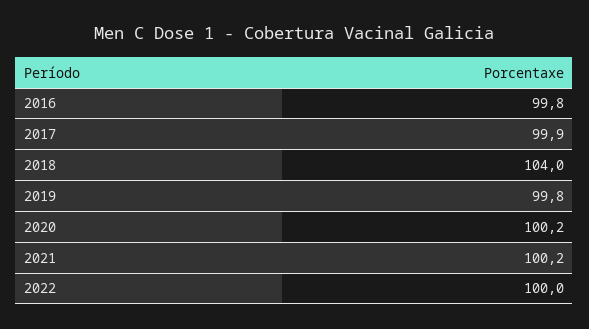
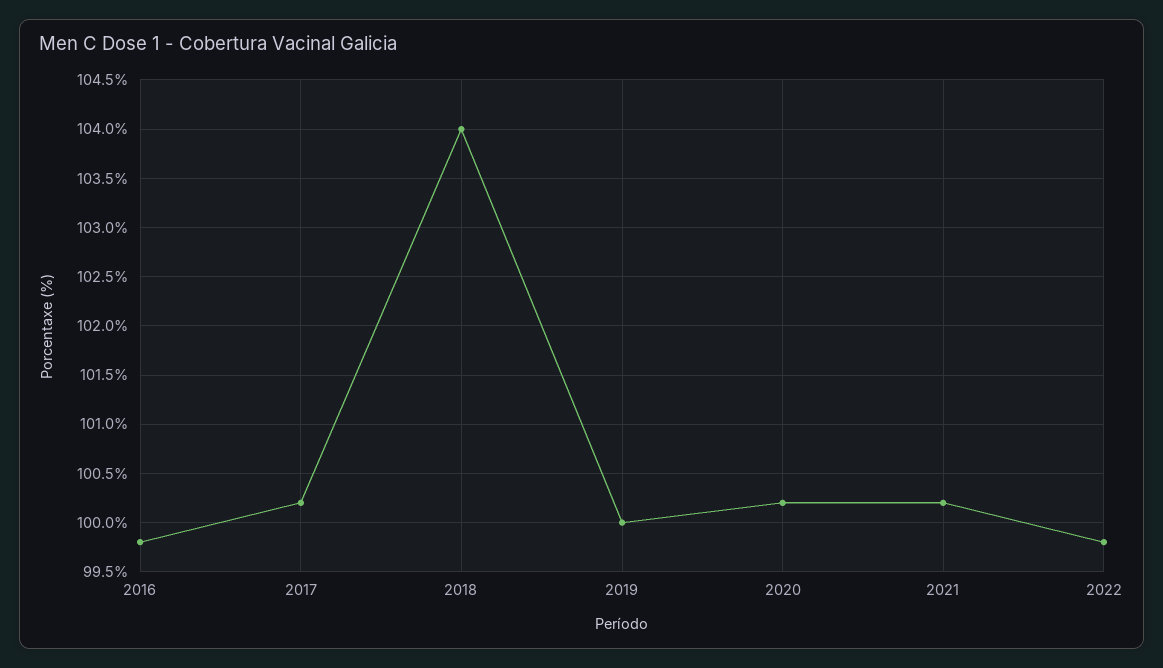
  {
    "2016": 99.8,
-   "2017": 99.9,
+   "2017": 100.2,
    "2018": 104,
-   "2019": 99.8,
+   "2019": 100,
    "2020": 100.2,
    "2021": 100.2,
-   "2022": 100
+   "2022": 99.8
  }

